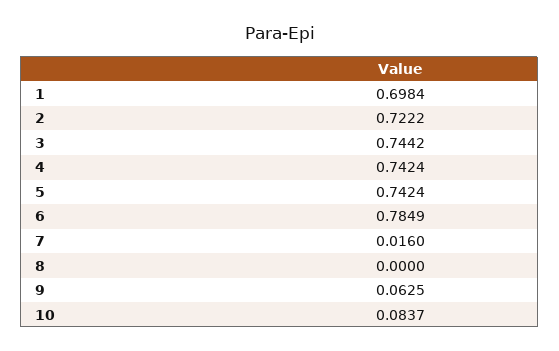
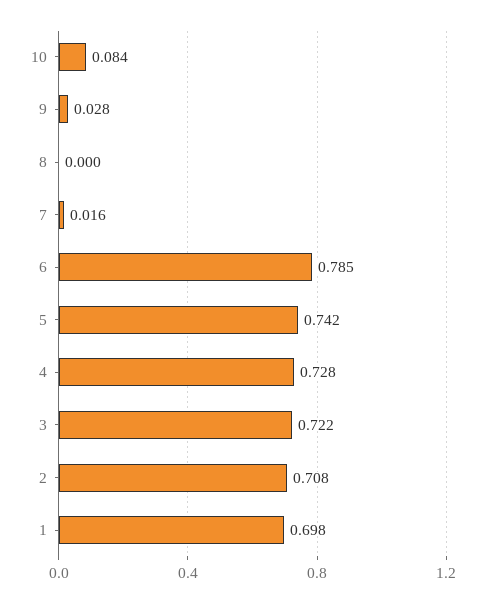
  {
    "1": 0.6984,
-   "2": 0.7222,
+   "2": 0.708,
-   "3": 0.7442,
+   "3": 0.722,
-   "4": 0.7424,
+   "4": 0.728,
    "5": 0.7424,
    "6": 0.7849,
    "7": 0.016,
    "8": 0,
-   "9": 0.0625,
+   "9": 0.028,
    "10": 0.0837
  }

